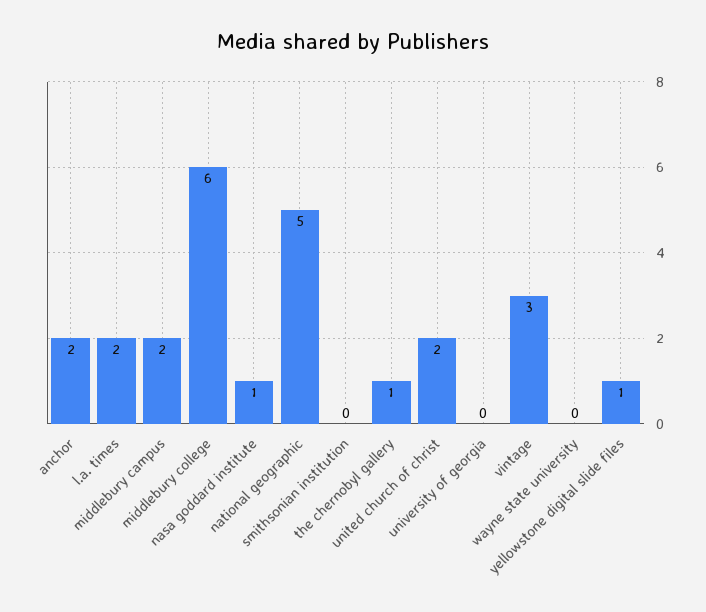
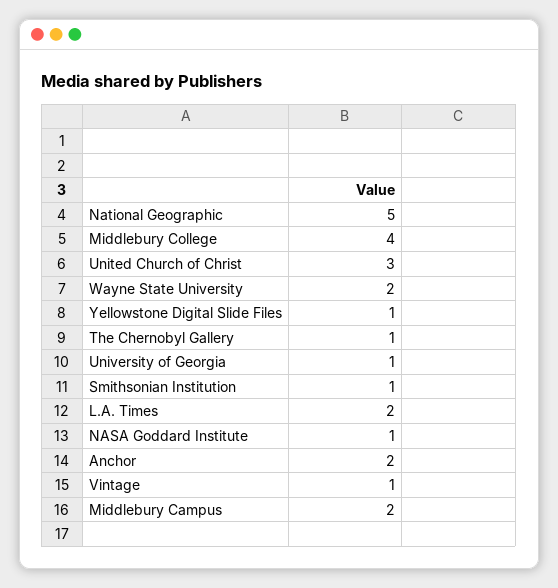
  {
    "anchor": 2,
    "l.a. times": 2,
    "middlebury campus": 2,
-   "middlebury college": 6,
+   "middlebury college": 4,
    "nasa goddard institute": 1,
    "national geographic": 5,
-   "smithsonian institution": 0,
+   "smithsonian institution": 1,
    "the chernobyl gallery": 1,
-   "united church of christ": 2,
+   "united church of christ": 3,
-   "university of georgia": 0,
+   "university of georgia": 1,
-   "vintage": 3,
+   "vintage": 1,
-   "wayne state university": 0,
+   "wayne state university": 2,
    "yellowstone digital slide files": 1
  }

